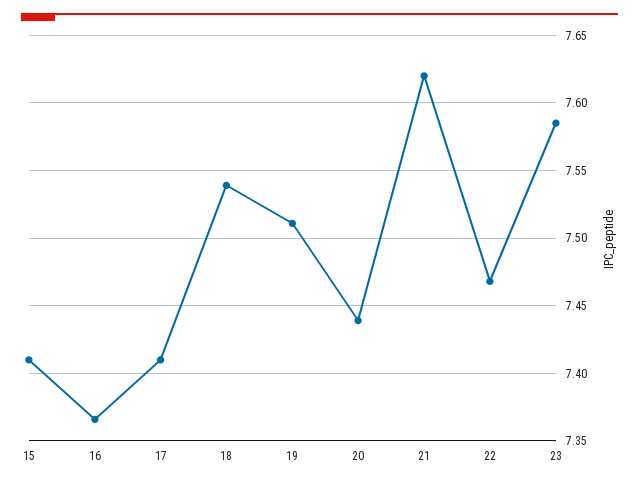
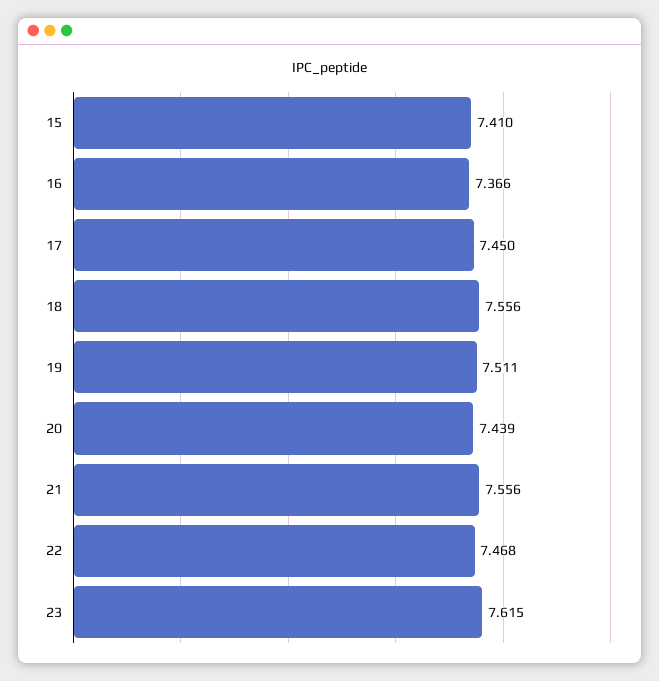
  {
    "15": 7.41,
    "16": 7.366,
-   "17": 7.41,
+   "17": 7.45,
-   "18": 7.54,
+   "18": 7.556,
    "19": 7.511,
    "20": 7.439,
-   "21": 7.62,
+   "21": 7.556,
    "22": 7.468,
-   "23": 7.585
+   "23": 7.615
  }

